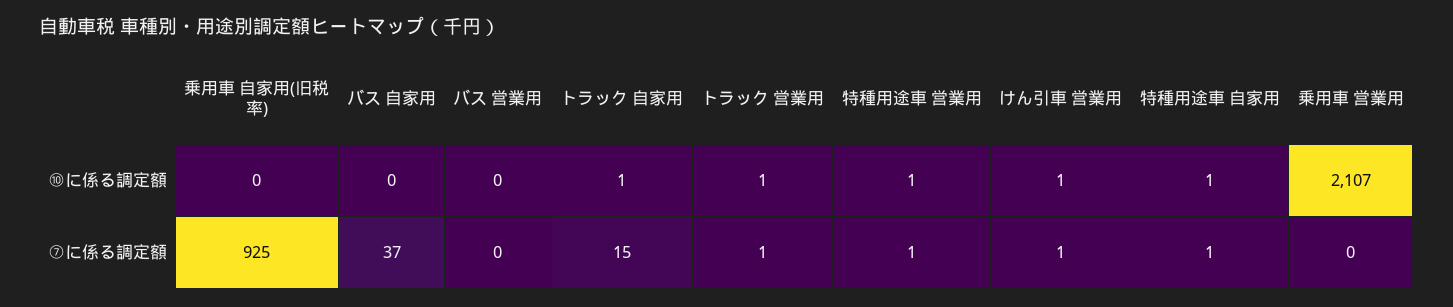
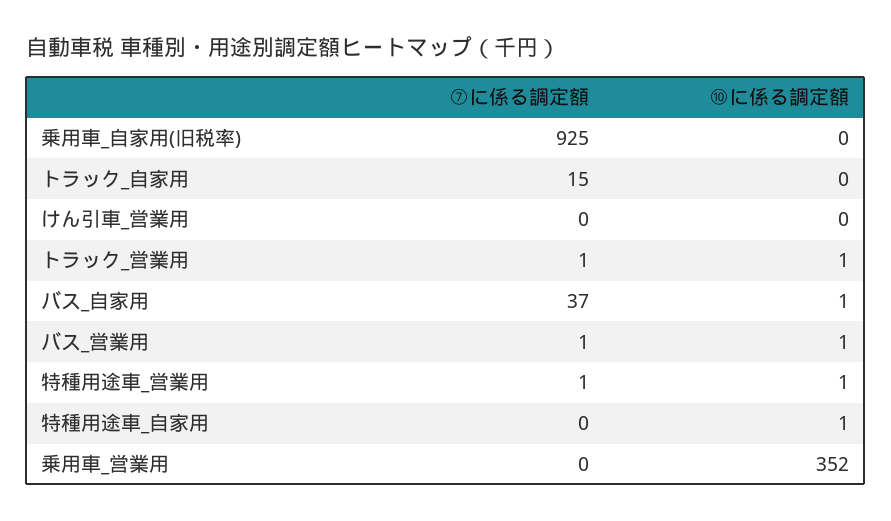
  {
    "乗用車 自家用(旧税率)": {
      "⑩に係る調定額": 0,
      "⑦に係る調定額": 925
    },
    "バス 自家用": {
-     "⑩に係る調定額": 0,
+     "⑩に係る調定額": 1,
      "⑦に係る調定額": 37
    },
    "バス 営業用": {
-     "⑩に係る調定額": 0,
+     "⑩に係る調定額": 1,
-     "⑦に係る調定額": 0
+     "⑦に係る調定額": 1
    },
    "トラック 自家用": {
-     "⑩に係る調定額": 1,
+     "⑩に係る調定額": 0,
      "⑦に係る調定額": 15
    },
    "トラック 営業用": {
      "⑩に係る調定額": 1,
      "⑦に係る調定額": 1
    },
    "特種用途車 営業用": {
      "⑩に係る調定額": 1,
      "⑦に係る調定額": 1
    },
    "けん引車 営業用": {
-     "⑩に係る調定額": 1,
+     "⑩に係る調定額": 0,
-     "⑦に係る調定額": 1
+     "⑦に係る調定額": 0
    },
    "特種用途車 自家用": {
      "⑩に係る調定額": 1,
-     "⑦に係る調定額": 1
+     "⑦に係る調定額": 0
    },
    "乗用車 営業用": {
-     "⑩に係る調定額": 2107,
+     "⑩に係る調定額": 352,
      "⑦に係る調定額": 0
    }
  }

